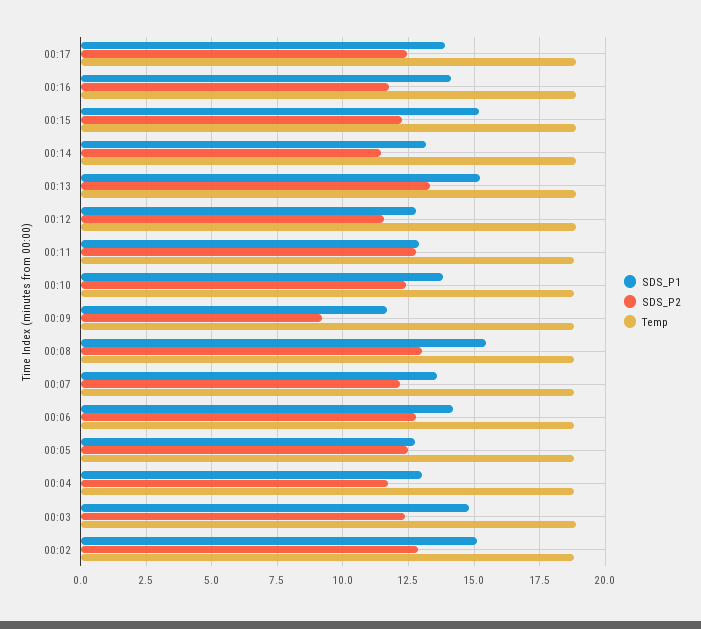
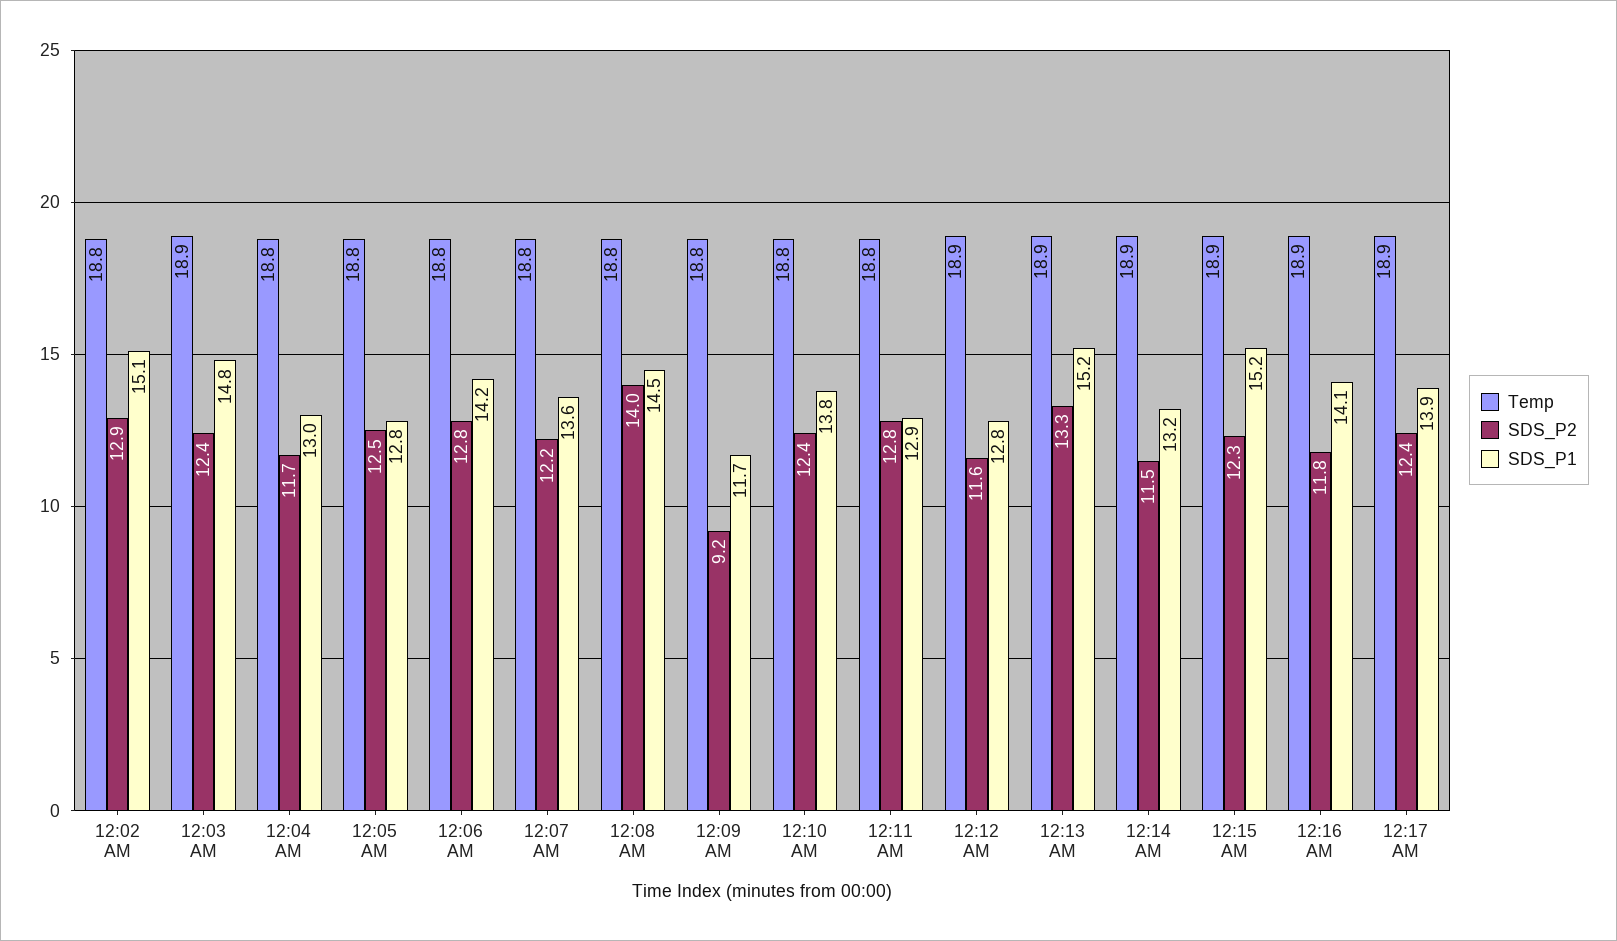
  {
    "SDS_P1": {
      "00:17": 13.9,
      "00:16": 14.1,
      "00:15": 15.2,
      "00:14": 13.2,
      "00:13": 15.2,
      "00:12": 12.8,
      "00:11": 12.9,
      "00:10": 13.8,
      "00:09": 11.7,
-     "00:08": 15.5,
+     "00:08": 14.5,
      "00:07": 13.6,
      "00:06": 14.2,
      "00:05": 12.8,
      "00:04": 13,
      "00:03": 14.8,
      "00:02": 15.1
    },
    "SDS_P2": {
      "00:17": 12.4,
      "00:16": 11.8,
      "00:15": 12.3,
      "00:14": 11.5,
      "00:13": 13.3,
      "00:12": 11.6,
      "00:11": 12.8,
      "00:10": 12.4,
      "00:09": 9.2,
-     "00:08": 13,
+     "00:08": 14,
      "00:07": 12.2,
      "00:06": 12.8,
      "00:05": 12.5,
      "00:04": 11.7,
      "00:03": 12.4,
      "00:02": 12.9
    },
    "Temp": {
      "00:17": 18.9,
      "00:16": 18.9,
      "00:15": 18.9,
      "00:14": 18.9,
      "00:13": 18.9,
      "00:12": 18.9,
      "00:11": 18.8,
      "00:10": 18.8,
      "00:09": 18.8,
      "00:08": 18.8,
      "00:07": 18.8,
      "00:06": 18.8,
      "00:05": 18.8,
      "00:04": 18.8,
      "00:03": 18.9,
      "00:02": 18.8
    }
  }

